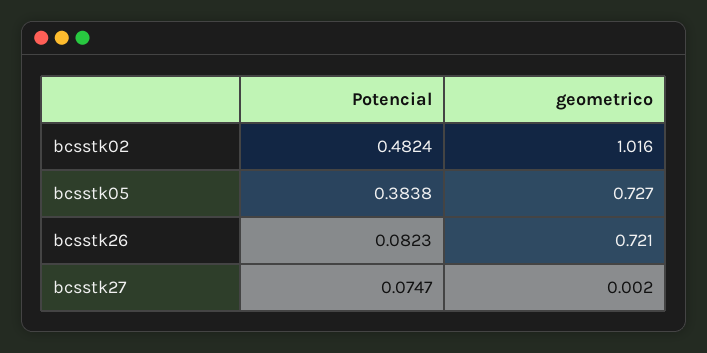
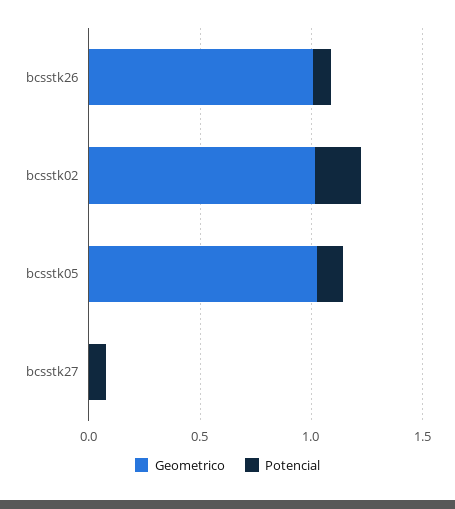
  {
    "Potencial": {
-     "bcsstk02": 0.4824,
+     "bcsstk02": 0.2,
-     "bcsstk05": 0.3838,
+     "bcsstk05": 0.1,
      "bcsstk26": 0.0823,
      "bcsstk27": 0.0747
    },
    "geometrico": {
      "bcsstk02": 1.016,
-     "bcsstk05": 0.727,
+     "bcsstk05": 1,
-     "bcsstk26": 0.721,
+     "bcsstk26": 1,
      "bcsstk27": 0.002
    }
  }

